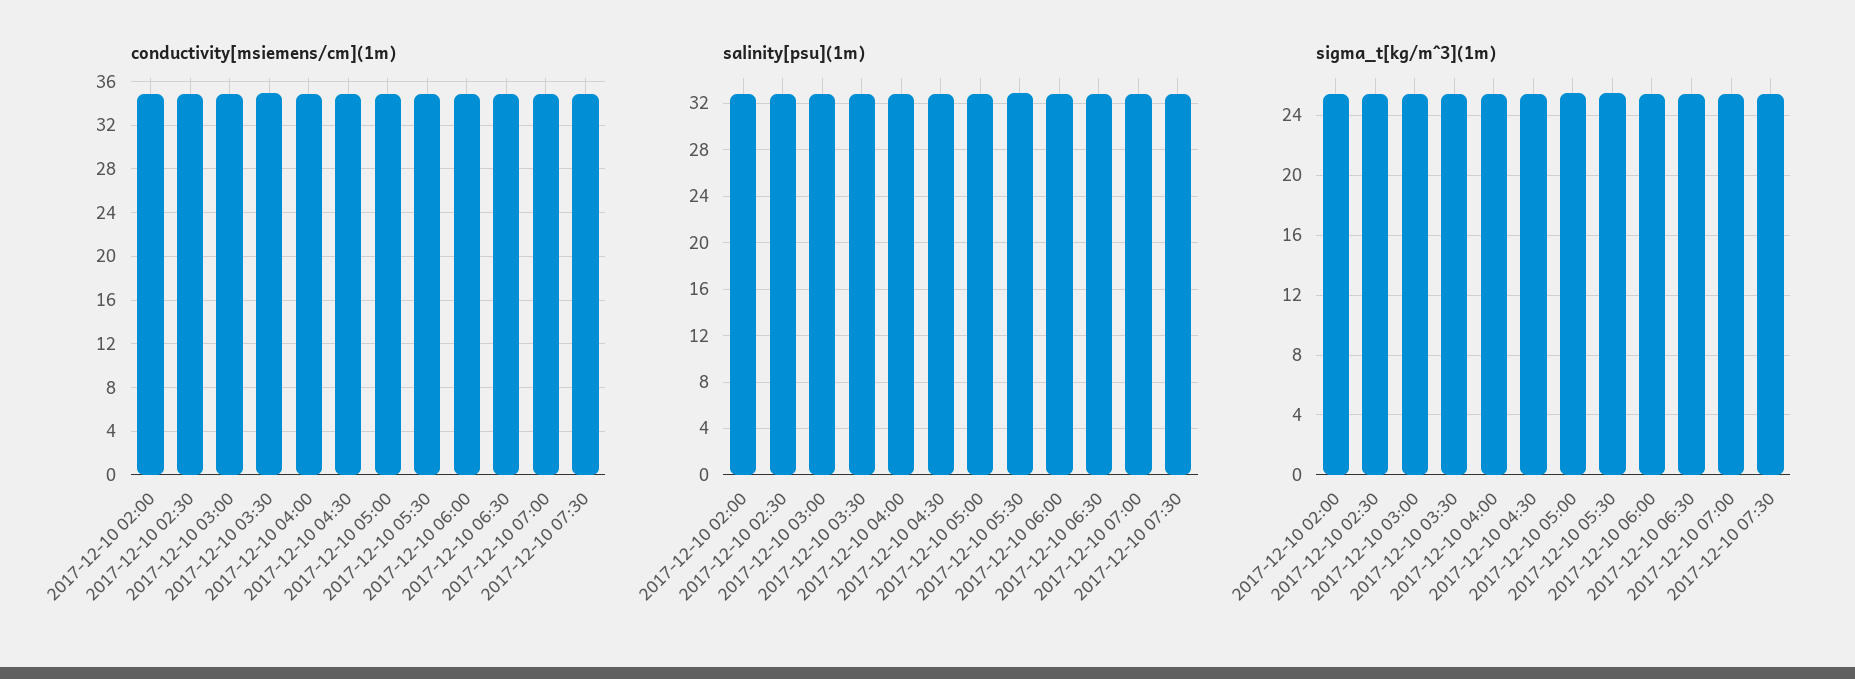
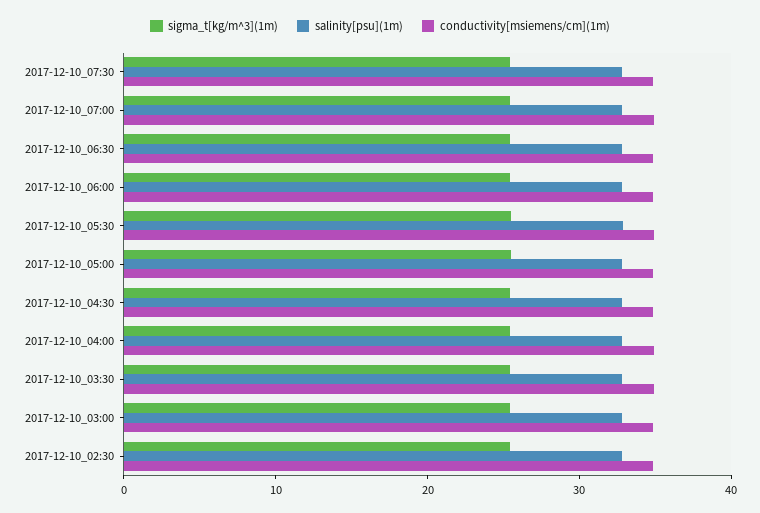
  {
    "conductivity[msiemens/cm](1m)": {
-     "2017-12-10 02:00": 35,
      "2017-12-10 02:30": 35,
      "2017-12-10 03:00": 35,
      "2017-12-10 03:30": 35,
      "2017-12-10 04:00": 35,
      "2017-12-10 04:30": 35,
      "2017-12-10 05:00": 35,
      "2017-12-10 05:30": 35,
      "2017-12-10 06:00": 35,
      "2017-12-10 06:30": 35,
      "2017-12-10 07:00": 35,
      "2017-12-10 07:30": 35
    },
    "salinity[psu](1m)": {
-     "2017-12-10 02:00": 33,
      "2017-12-10 02:30": 33,
      "2017-12-10 03:00": 33,
      "2017-12-10 03:30": 33,
      "2017-12-10 04:00": 33,
      "2017-12-10 04:30": 33,
      "2017-12-10 05:00": 33,
      "2017-12-10 05:30": 33,
      "2017-12-10 06:00": 33,
      "2017-12-10 06:30": 33,
      "2017-12-10 07:00": 33,
      "2017-12-10 07:30": 33
    },
    "sigma_t[kg/m^3](1m)": {
-     "2017-12-10 02:00": 25.5,
      "2017-12-10 02:30": 25.5,
      "2017-12-10 03:00": 25.5,
      "2017-12-10 03:30": 25.5,
      "2017-12-10 04:00": 25.5,
      "2017-12-10 04:30": 25.5,
      "2017-12-10 05:00": 25.5,
      "2017-12-10 05:30": 25.5,
      "2017-12-10 06:00": 25.5,
      "2017-12-10 06:30": 25.5,
      "2017-12-10 07:00": 25.5,
      "2017-12-10 07:30": 25.5
    }
  }

